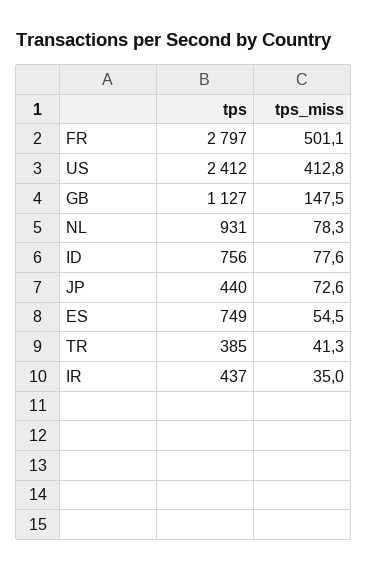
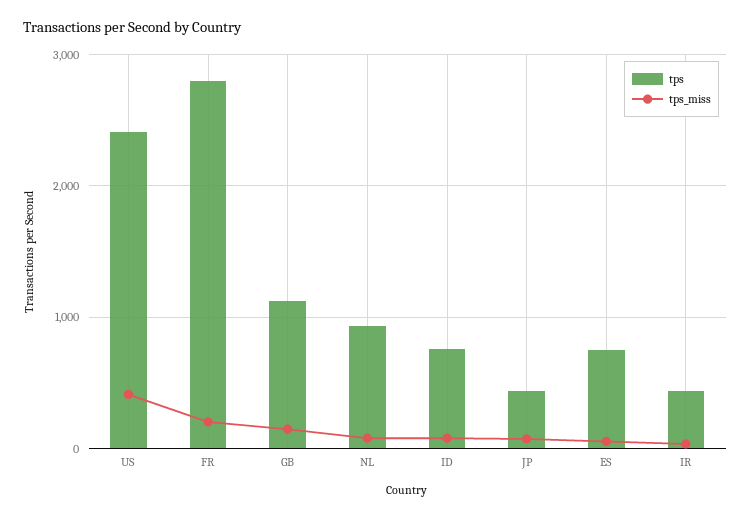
  {
    "tps": {
      "FR": 2797,
      "US": 2412,
      "GB": 1127,
      "NL": 931,
      "ID": 756,
      "JP": 440,
      "ES": 749,
-     "TR": 385,
      "IR": 437
    },
    "tps_miss": {
-     "FR": 501.1,
+     "FR": 200,
      "US": 412.8,
      "GB": 147.5,
      "NL": 78.3,
      "ID": 77.6,
      "JP": 72.6,
      "ES": 54.5,
-     "TR": 41.3,
      "IR": 35
    }
  }

